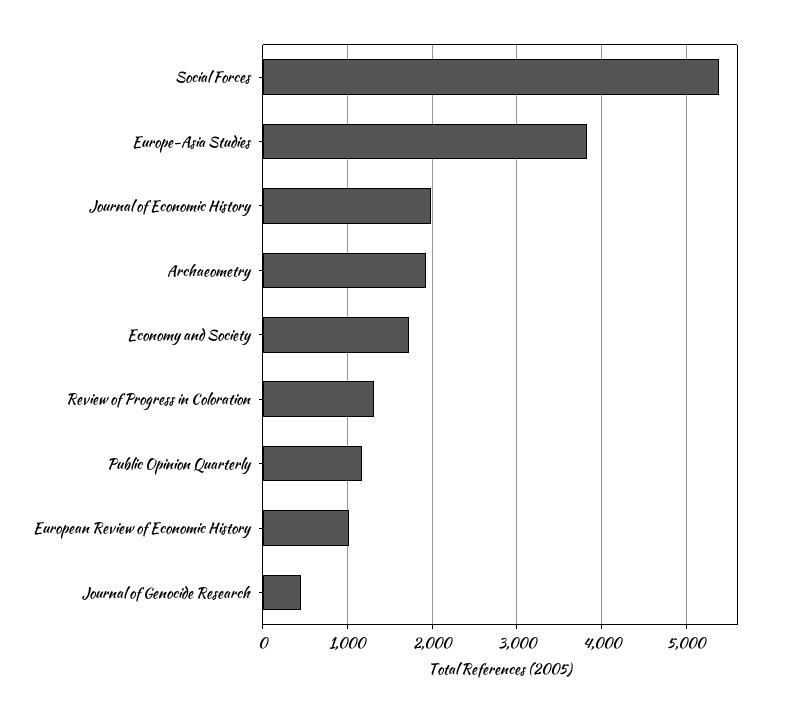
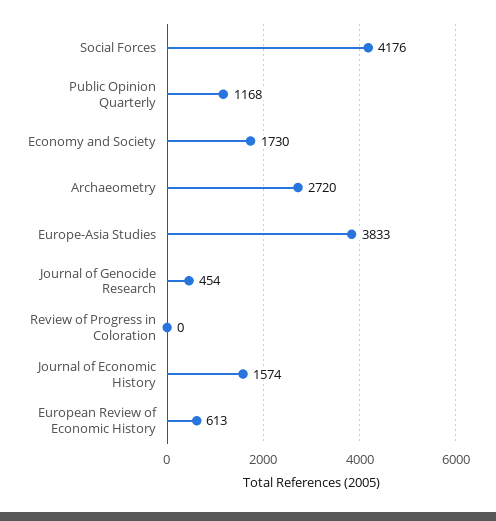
  {
-   "Social Forces": 5400,
+   "Social Forces": 4176,
    "Europe-Asia Studies": 3833,
-   "Journal of Economic History": 2000,
+   "Journal of Economic History": 1574,
-   "Archaeometry": 1900,
+   "Archaeometry": 2720,
    "Economy and Society": 1730,
-   "Review of Progress in Coloration": 1300,
+   "Review of Progress in Coloration": 0,
    "Public Opinion Quarterly": 1168,
-   "European Review of Economic History": 1000,
+   "European Review of Economic History": 613,
    "Journal of Genocide Research": 454
  }

